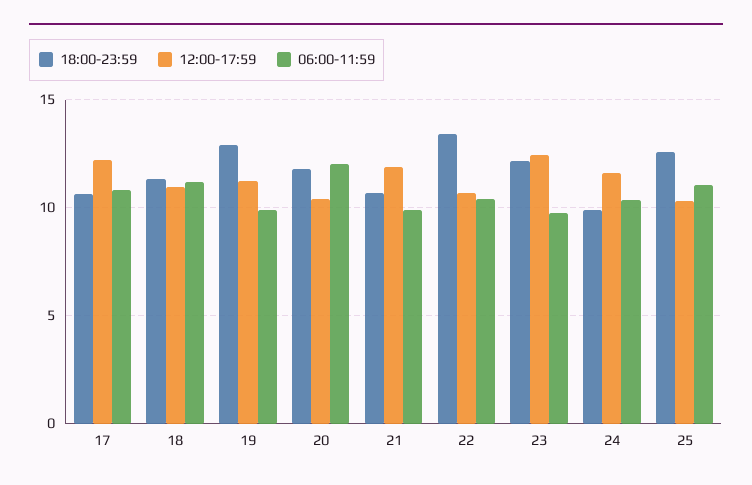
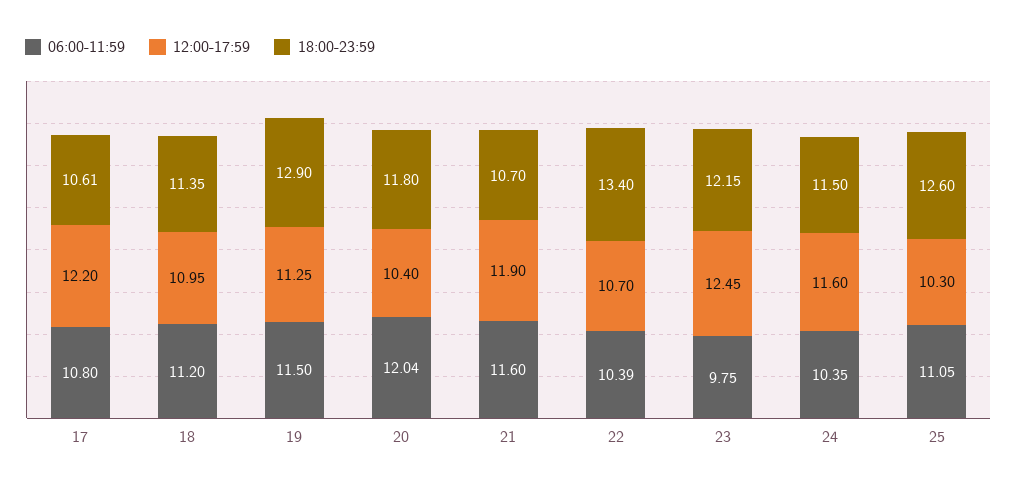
  {
    "18:00-23:59": {
      "17": 10.61,
      "18": 11.35,
      "19": 12.9,
      "20": 11.8,
      "21": 10.7,
      "22": 13.4,
      "23": 12.15,
-     "24": 10,
+     "24": 11.5,
      "25": 12.6
    },
    "12:00-17:59": {
      "17": 12.2,
      "18": 10.95,
      "19": 11.25,
      "20": 10.4,
      "21": 11.9,
      "22": 10.7,
      "23": 12.45,
      "24": 11.6,
      "25": 10.3
    },
    "06:00-11:59": {
      "17": 10.8,
      "18": 11.2,
-     "19": 10,
+     "19": 11.5,
      "20": 12.04,
-     "21": 10,
+     "21": 11.6,
      "22": 10.39,
      "23": 9.75,
      "24": 10.35,
      "25": 11.05
    }
  }

